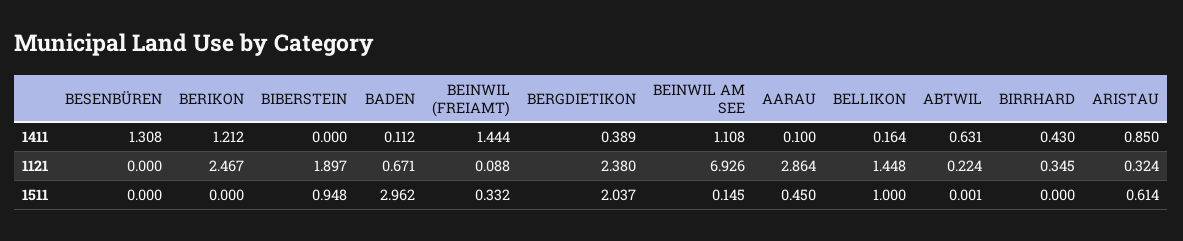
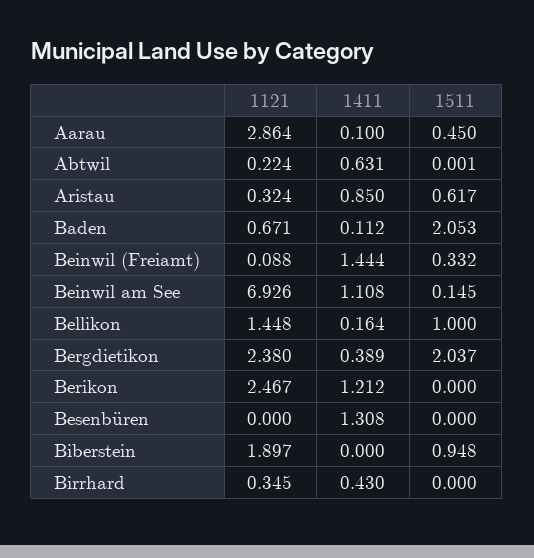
  {
    "BESENBÜREN": {
      "1411": 1.308,
      "1121": 0,
      "1511": 0
    },
    "BERIKON": {
      "1411": 1.212,
      "1121": 2.467,
      "1511": 0
    },
    "BIBERSTEIN": {
      "1411": 0,
      "1121": 1.897,
      "1511": 0.948
    },
    "BADEN": {
      "1411": 0.112,
      "1121": 0.671,
-     "1511": 2.962
+     "1511": 2.053
    },
    "BEINWIL (FREIAMT)": {
      "1411": 1.444,
      "1121": 0.088,
      "1511": 0.332
    },
    "BERGDIETIKON": {
      "1411": 0.389,
      "1121": 2.38,
      "1511": 2.037
    },
    "BEINWIL AM SEE": {
      "1411": 1.108,
      "1121": 6.926,
      "1511": 0.145
    },
    "AARAU": {
      "1411": 0.1,
      "1121": 2.864,
      "1511": 0.45
    },
    "BELLIKON": {
      "1411": 0.164,
      "1121": 1.448,
      "1511": 1
    },
    "ABTWIL": {
      "1411": 0.631,
      "1121": 0.224,
      "1511": 0.001
    },
    "BIRRHARD": {
      "1411": 0.43,
      "1121": 0.345,
      "1511": 0
    },
    "ARISTAU": {
      "1411": 0.85,
      "1121": 0.324,
-     "1511": 0.614
+     "1511": 0.617
    }
  }

